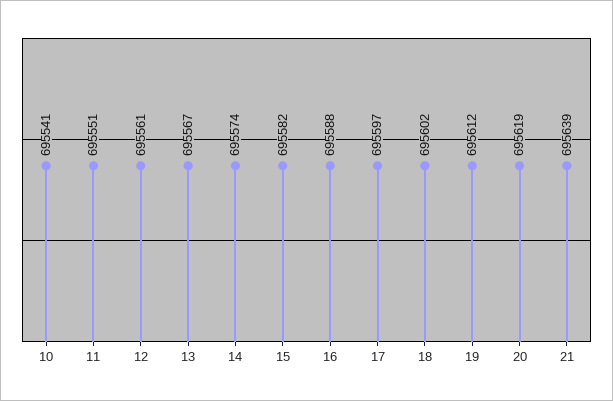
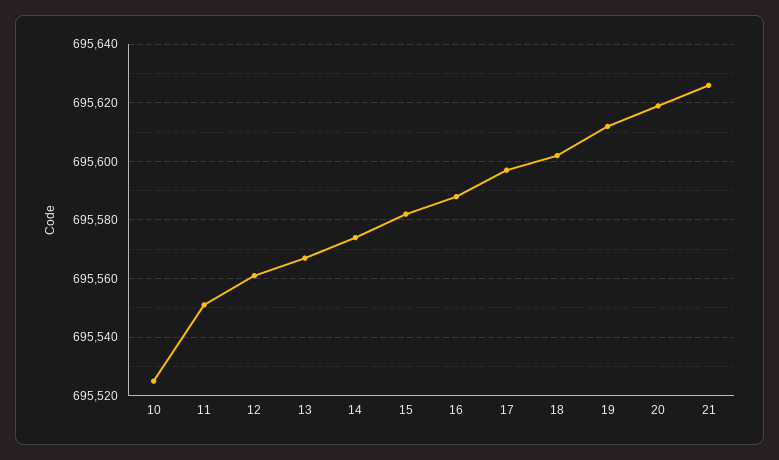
  {
-   "10": 695541,
+   "10": 695525,
    "11": 695551,
    "12": 695561,
    "13": 695567,
    "14": 695574,
    "15": 695582,
    "16": 695588,
    "17": 695597,
    "18": 695602,
    "19": 695612,
    "20": 695619,
-   "21": 695639
+   "21": 695625
  }

